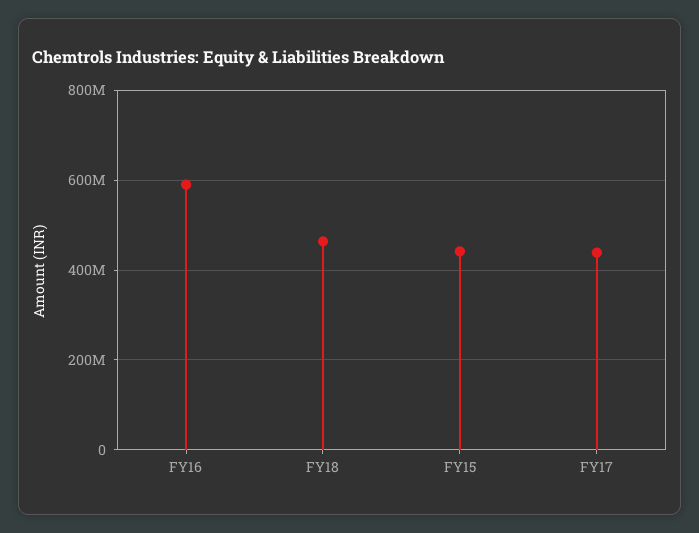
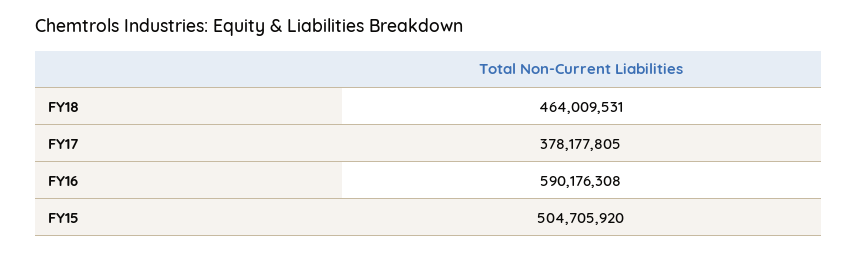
  {
    "FY16": 590176308,
    "FY18": 464009531,
-   "FY15": 440000000,
+   "FY15": 504705920,
-   "FY17": 440000000
+   "FY17": 378177805
  }

